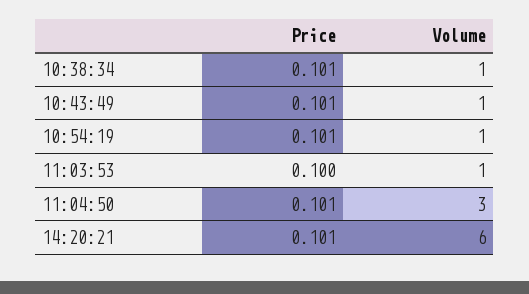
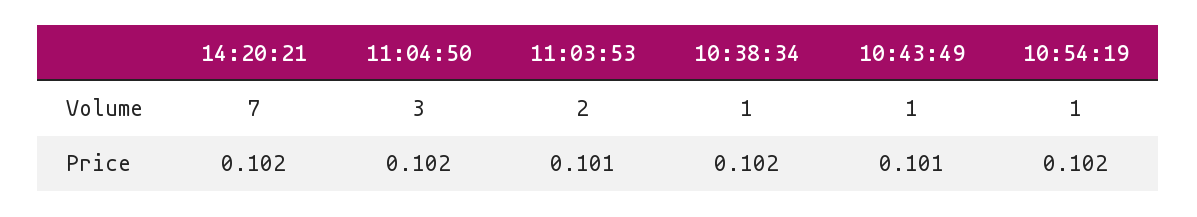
  {
    "Price": {
-     "10:38:34": 0.101,
+     "10:38:34": 0.102,
      "10:43:49": 0.101,
-     "10:54:19": 0.101,
+     "10:54:19": 0.102,
-     "11:03:53": 0.1,
+     "11:03:53": 0.101,
-     "11:04:50": 0.101,
+     "11:04:50": 0.102,
-     "14:20:21": 0.101
+     "14:20:21": 0.102
    },
    "Volume": {
      "10:38:34": 1,
      "10:43:49": 1,
      "10:54:19": 1,
-     "11:03:53": 1,
+     "11:03:53": 2,
      "11:04:50": 3,
-     "14:20:21": 6
+     "14:20:21": 7
    }
  }

